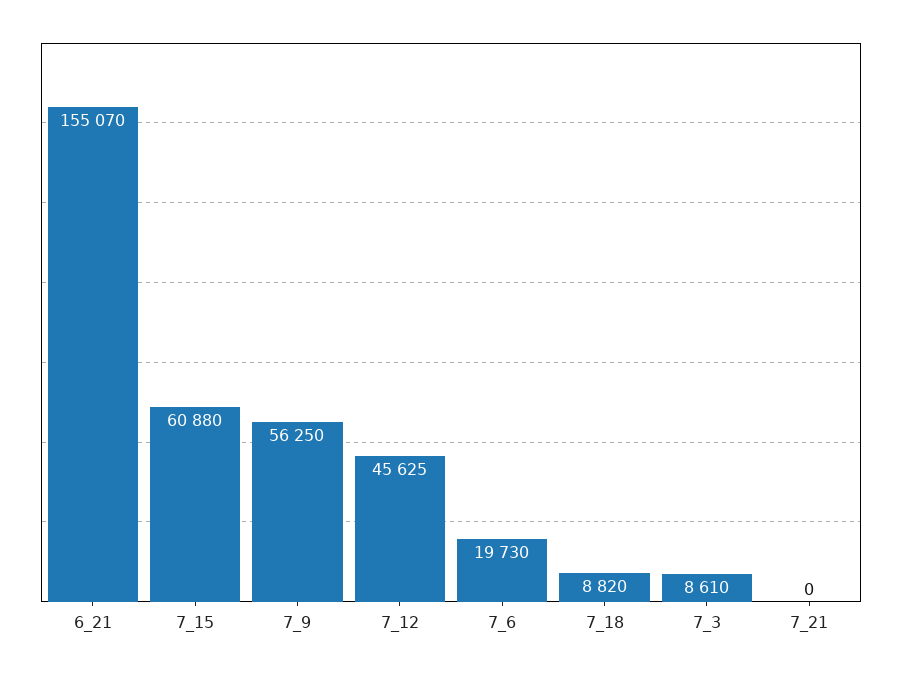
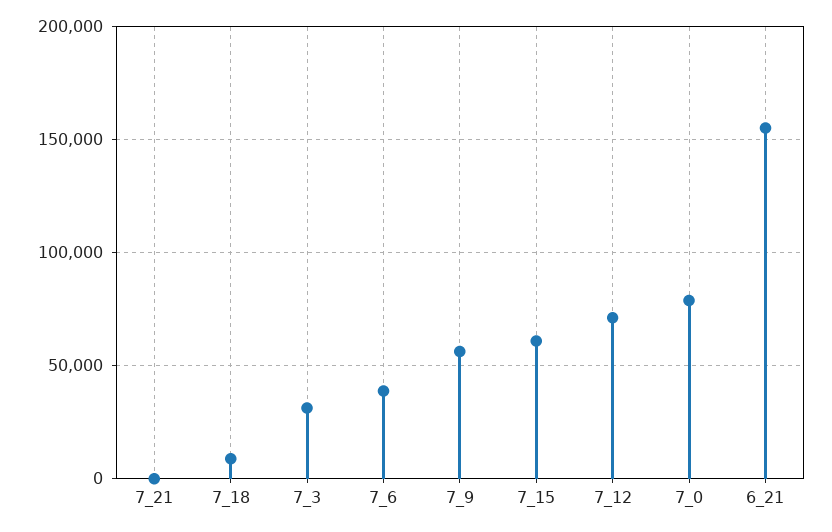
  {
    "6_21": 155070,
    "7_15": 60880,
    "7_9": 56250,
-   "7_12": 45625,
+   "7_12": 70000,
-   "7_6": 19730,
+   "7_6": 40000,
    "7_18": 8820,
-   "7_3": 8610,
+   "7_3": 30000,
-   "7_21": 0
+   "7_21": 0,
+   "7_0": 80000
  }

